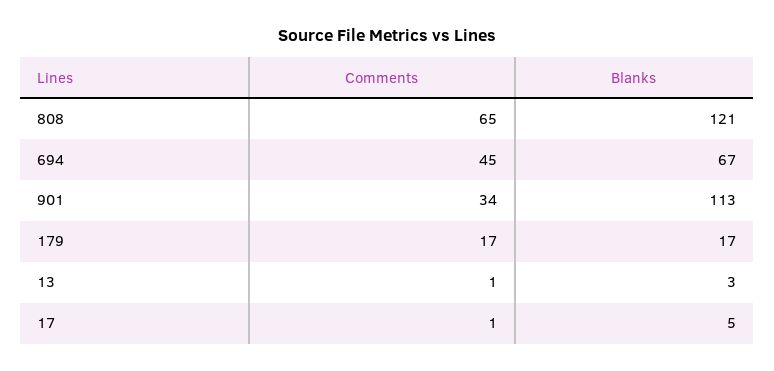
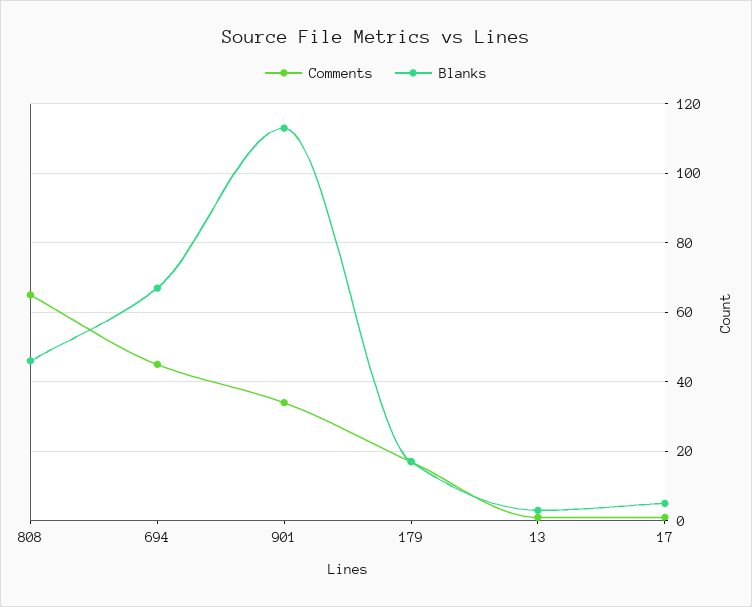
  {
    "Comments": {
      "808": 65,
      "694": 45,
      "901": 34,
      "179": 17,
      "13": 1,
      "17": 1
    },
    "Blanks": {
-     "808": 121,
+     "808": 45,
      "694": 67,
      "901": 113,
      "179": 17,
      "13": 3,
      "17": 5
    }
  }

